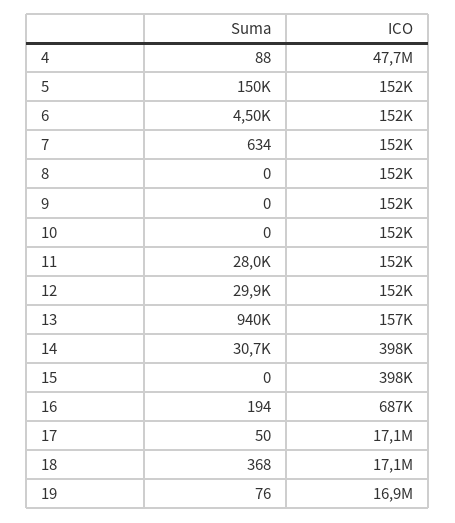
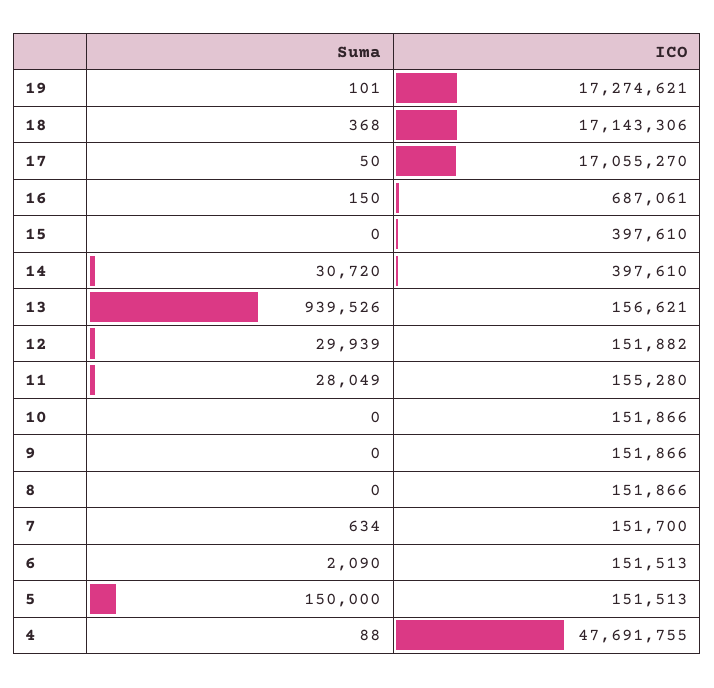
  {
    "Suma": {
      "4": 88,
      "5": 150000,
-     "6": 4500,
+     "6": 2090,
      "7": 634,
      "8": 0,
      "9": 0,
      "10": 0,
      "11": 28049,
      "12": 29939,
      "13": 939526,
      "14": 30720,
      "15": 0,
-     "16": 194,
+     "16": 150,
      "17": 50,
      "18": 368,
-     "19": 76
+     "19": 101
    },
    "ICO": {
      "4": 47691755,
      "5": 151513,
      "6": 151513,
      "7": 151700,
      "8": 151866,
      "9": 151866,
      "10": 151866,
-     "11": 152000,
+     "11": 155280,
      "12": 151882,
      "13": 156621,
      "14": 397610,
      "15": 397610,
      "16": 687061,
      "17": 17055270,
      "18": 17143306,
-     "19": 16900000
+     "19": 17274621
    }
  }

